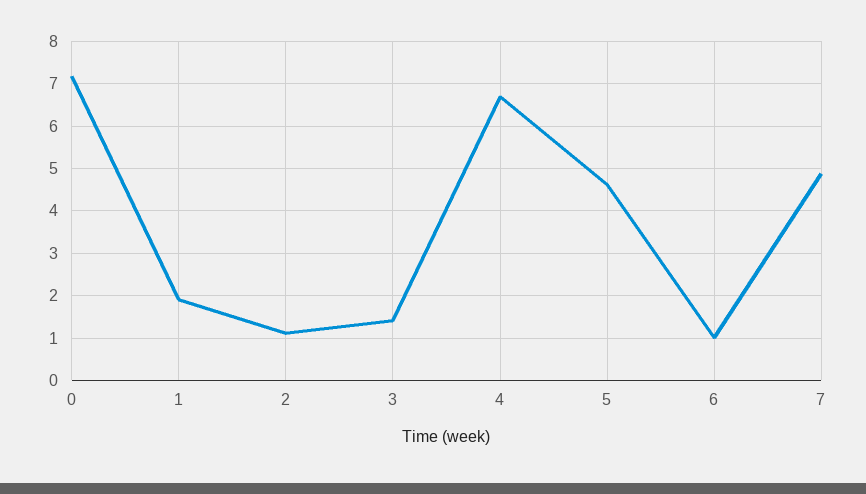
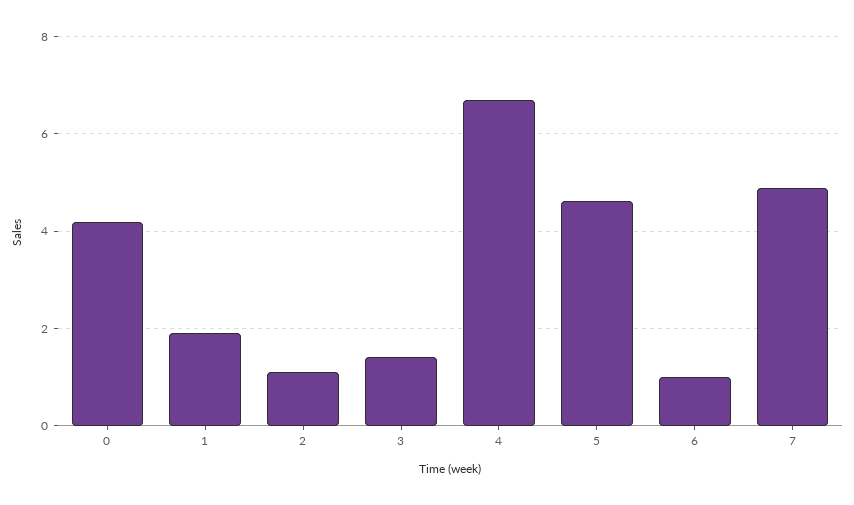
  {
-   "0": 7.2,
+   "0": 4.2,
    "1": 2,
    "2": 1.2,
    "3": 1.4,
    "4": 6.6,
    "5": 4.6,
    "6": 1,
    "7": 4.8
  }

